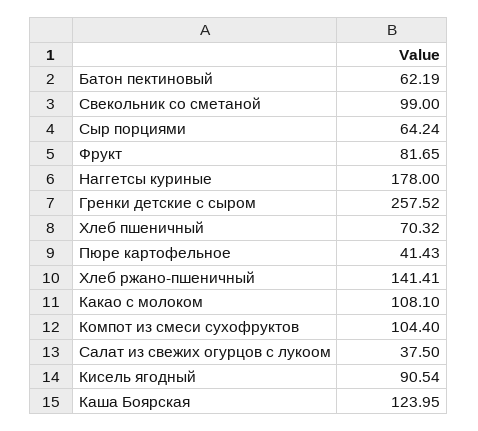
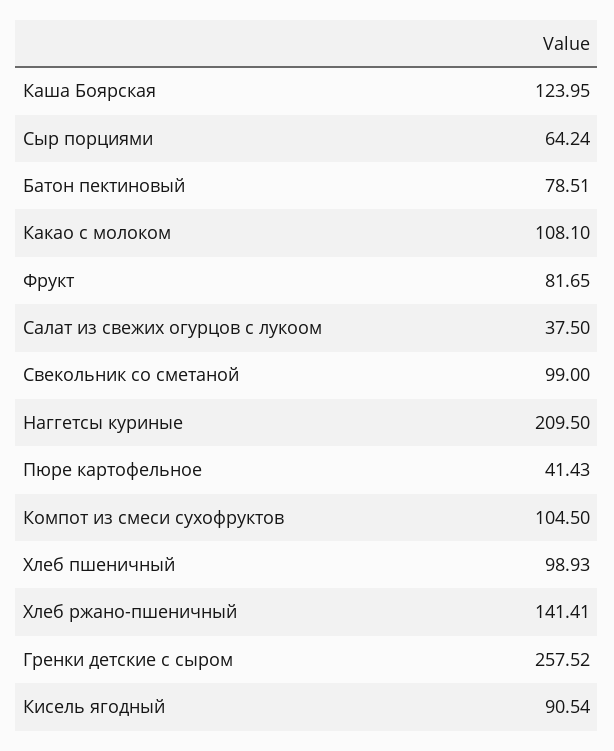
  {
-   "Батон пектиновый": 62.19,
+   "Батон пектиновый": 78.51,
    "Свекольник со сметаной": 99,
    "Сыр порциями": 64.24,
    "Фрукт": 81.65,
-   "Наггетсы куриные": 178,
+   "Наггетсы куриные": 209.5,
    "Гренки детские с сыром": 257.52,
-   "Хлеб пшеничный": 70.32,
+   "Хлеб пшеничный": 98.93,
    "Пюре картофельное": 41.43,
    "Хлеб ржано-пшеничный": 141.41,
    "Какао с молоком": 108.1,
-   "Компот из смеси сухофруктов": 104.4,
+   "Компот из смеси сухофруктов": 104.5,
    "Салат из свежих огурцов с лукоом": 37.5,
    "Кисель ягодный": 90.54,
    "Каша Боярская": 123.95
  }

